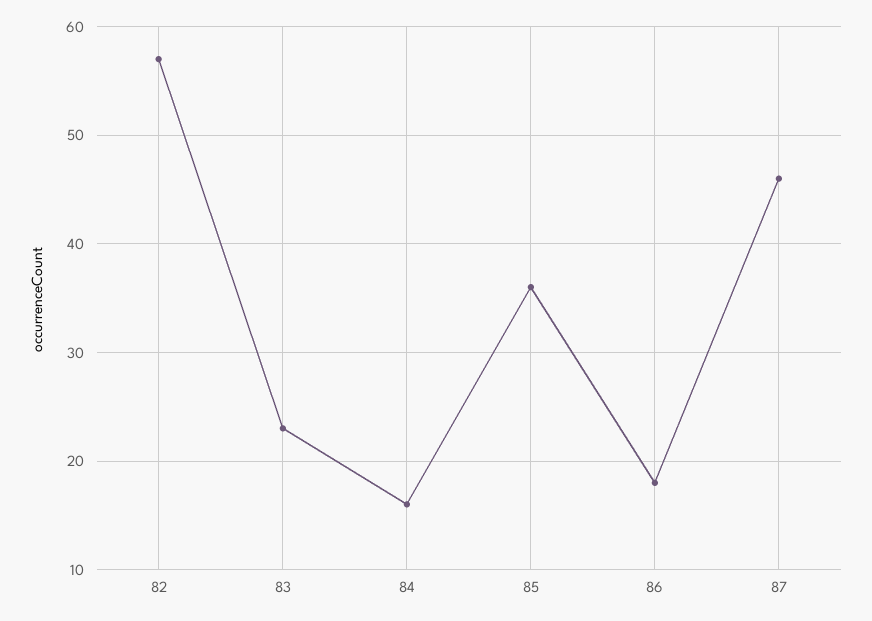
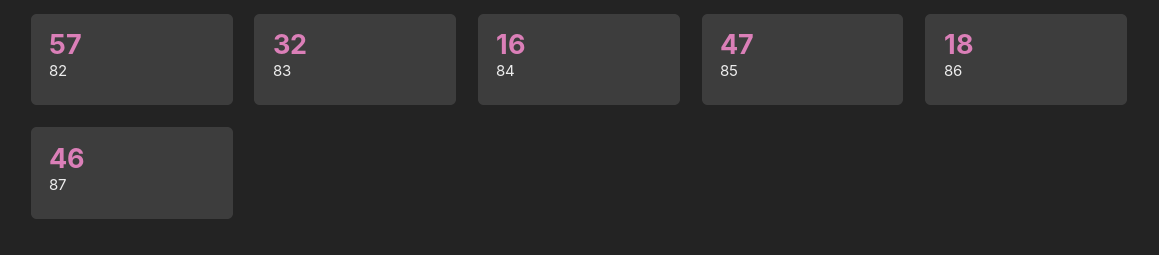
  {
    "82": 57,
-   "83": 23,
+   "83": 32,
    "84": 16,
-   "85": 36,
+   "85": 47,
    "86": 18,
    "87": 46
  }

